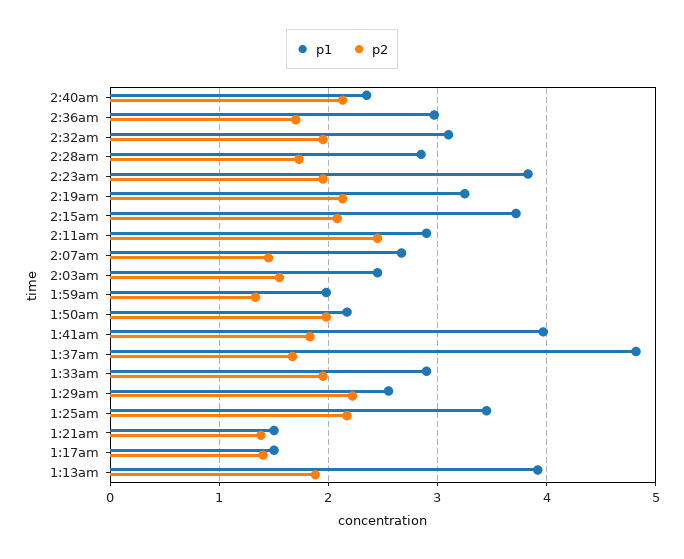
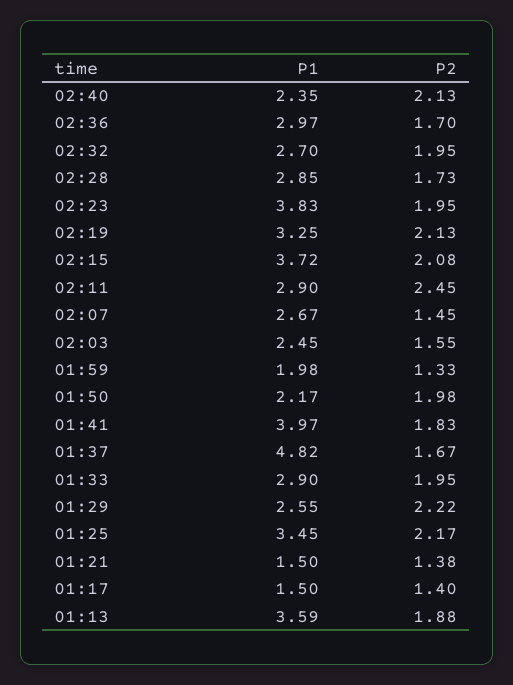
  {
    "p1": {
      "2:40am": 2.35,
      "2:36am": 2.97,
-     "2:32am": 3.1,
+     "2:32am": 2.7,
      "2:28am": 2.85,
      "2:23am": 3.83,
      "2:19am": 3.25,
      "2:15am": 3.72,
      "2:11am": 2.9,
      "2:07am": 2.67,
      "2:03am": 2.45,
      "1:59am": 1.98,
      "1:50am": 2.17,
      "1:41am": 3.97,
      "1:37am": 4.82,
      "1:33am": 2.9,
      "1:29am": 2.55,
      "1:25am": 3.45,
      "1:21am": 1.5,
      "1:17am": 1.5,
-     "1:13am": 3.9
+     "1:13am": 3.59
    },
    "p2": {
      "2:40am": 2.13,
      "2:36am": 1.7,
      "2:32am": 1.95,
      "2:28am": 1.73,
      "2:23am": 1.95,
      "2:19am": 2.13,
      "2:15am": 2.08,
      "2:11am": 2.45,
      "2:07am": 1.45,
      "2:03am": 1.55,
      "1:59am": 1.33,
      "1:50am": 1.98,
      "1:41am": 1.83,
      "1:37am": 1.67,
      "1:33am": 1.95,
      "1:29am": 2.22,
      "1:25am": 2.17,
      "1:21am": 1.38,
      "1:17am": 1.4,
      "1:13am": 1.88
    }
  }

